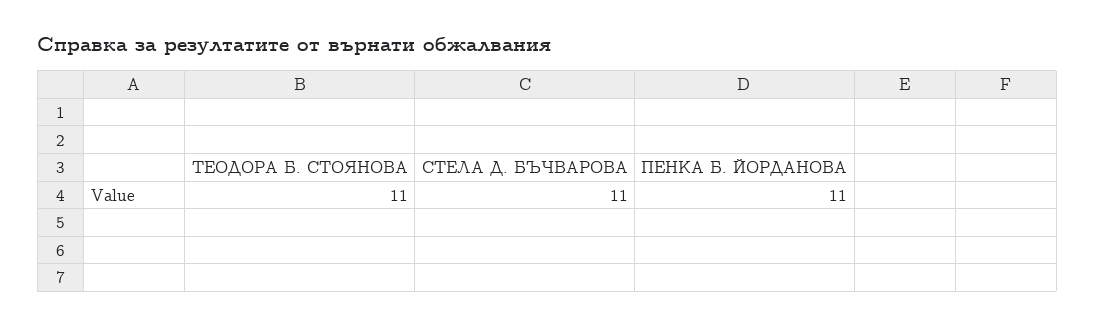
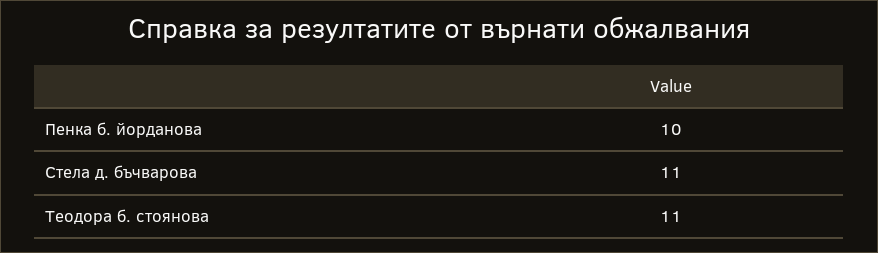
  {
    "ТЕОДОРА Б. СТОЯНОВА": 11,
    "СТЕЛА Д. БЪЧВАРОВА": 11,
-   "ПЕНКА Б. ЙОРДАНОВА": 11
+   "ПЕНКА Б. ЙОРДАНОВА": 10
  }

